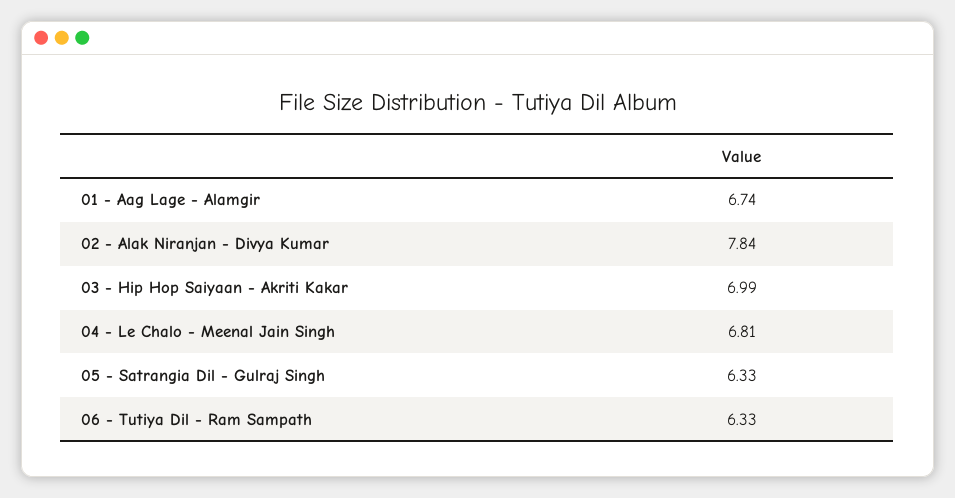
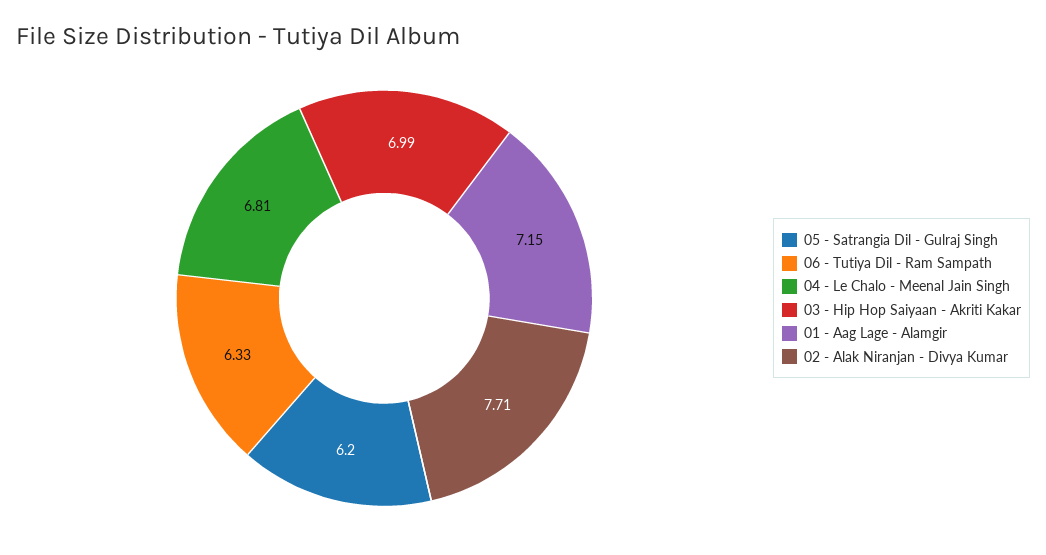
  {
-   "01 - Aag Lage - Alamgir": 6.74,
+   "01 - Aag Lage - Alamgir": 7.15,
-   "02 - Alak Niranjan - Divya Kumar": 7.84,
+   "02 - Alak Niranjan - Divya Kumar": 7.71,
    "03 - Hip Hop Saiyaan - Akriti Kakar": 6.99,
    "04 - Le Chalo - Meenal Jain Singh": 6.81,
-   "05 - Satrangia Dil - Gulraj Singh": 6.33,
+   "05 - Satrangia Dil - Gulraj Singh": 6.2,
    "06 - Tutiya Dil - Ram Sampath": 6.33
  }

